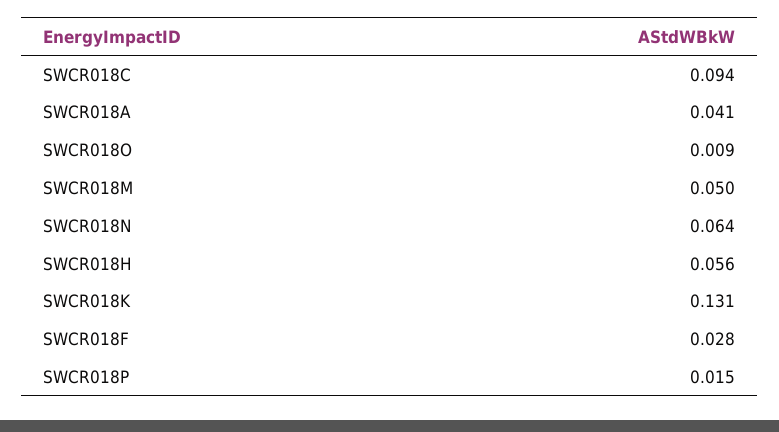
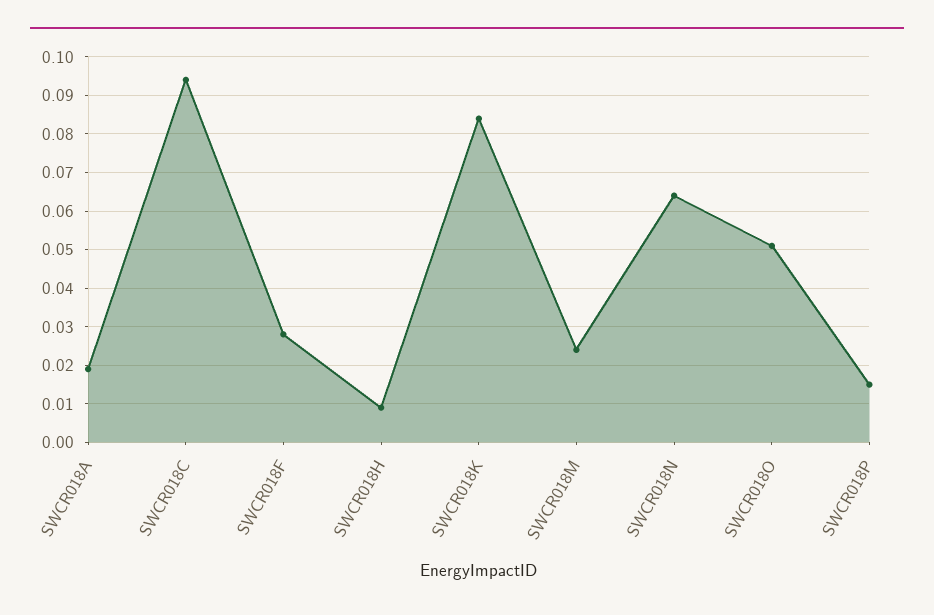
  {
    "SWCR018C": 0.094,
-   "SWCR018A": 0.041,
+   "SWCR018A": 0.02,
-   "SWCR018O": 0.009,
+   "SWCR018O": 0.05,
-   "SWCR018M": 0.05,
+   "SWCR018M": 0.025,
    "SWCR018N": 0.064,
-   "SWCR018H": 0.056,
+   "SWCR018H": 0.01,
-   "SWCR018K": 0.131,
+   "SWCR018K": 0.085,
    "SWCR018F": 0.028,
    "SWCR018P": 0.015
  }

